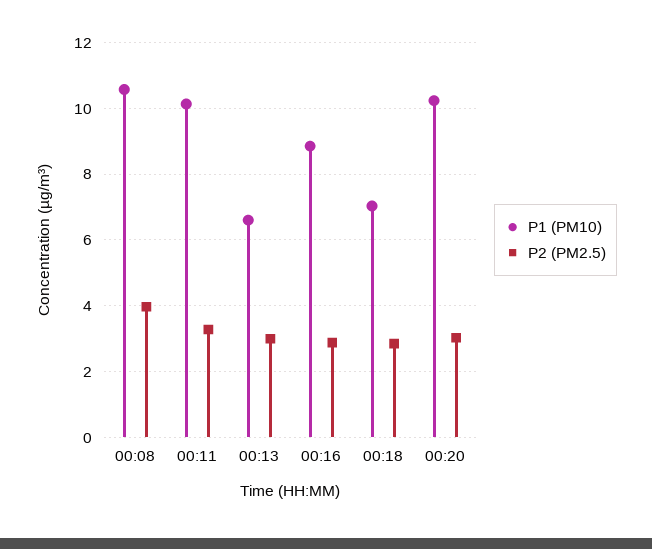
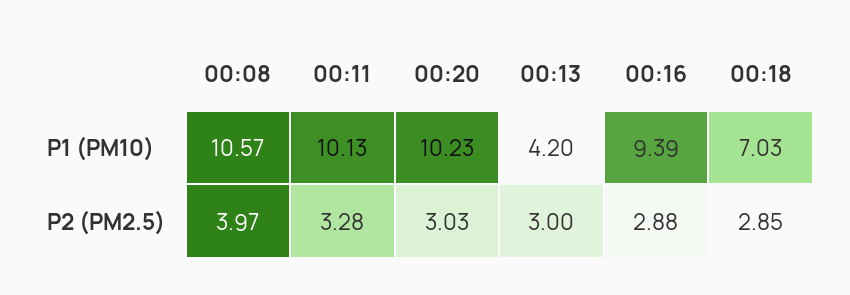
  {
    "P1 (PM10)": {
      "00:08": 10.57,
      "00:11": 10.13,
-     "00:13": 6.6,
+     "00:13": 4.2,
-     "00:16": 8.8,
+     "00:16": 9.39,
      "00:18": 7.03,
      "00:20": 10.23
    },
    "P2 (PM2.5)": {
      "00:08": 3.97,
      "00:11": 3.28,
      "00:13": 3,
      "00:16": 2.88,
      "00:18": 2.85,
      "00:20": 3.03
    }
  }

